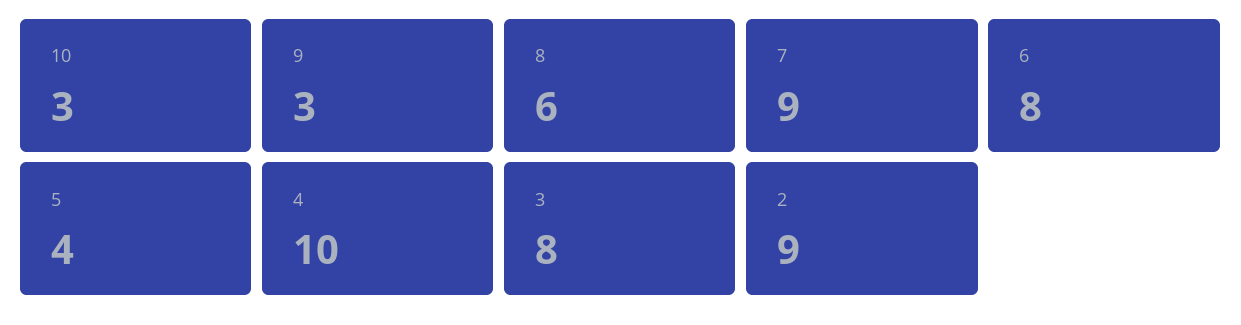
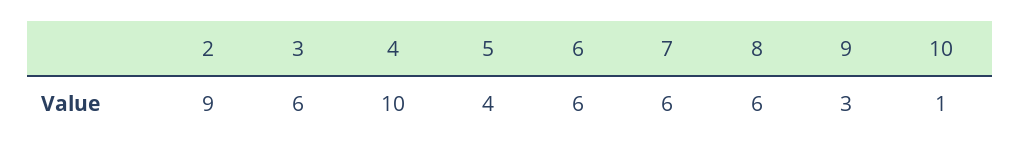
  {
-   "10": 3,
+   "10": 1,
    "9": 3,
    "8": 6,
-   "7": 9,
+   "7": 6,
-   "6": 8,
+   "6": 6,
    "5": 4,
    "4": 10,
-   "3": 8,
+   "3": 6,
    "2": 9
  }

